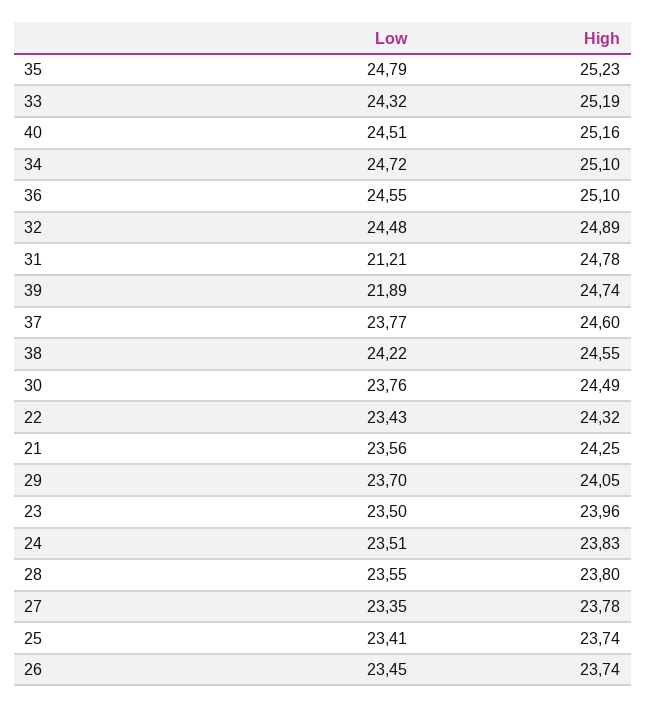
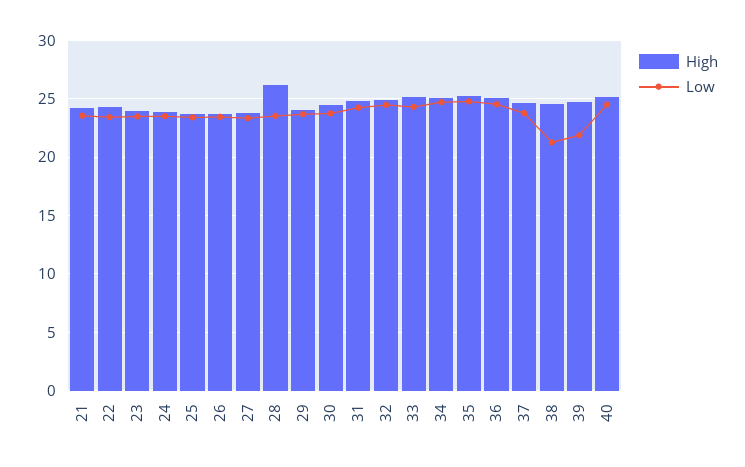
  {
    "Low": {
      "35": 24.79,
      "33": 24.32,
      "40": 24.51,
      "34": 24.72,
      "36": 24.55,
      "32": 24.48,
-     "31": 21.21,
+     "31": 24,
      "39": 21.89,
      "37": 23.77,
-     "38": 24.22,
+     "38": 21,
      "30": 23.76,
      "22": 23.43,
      "21": 23.56,
      "29": 23.7,
      "23": 23.5,
      "24": 23.51,
      "28": 23.55,
      "27": 23.35,
      "25": 23.41,
      "26": 23.45
    },
    "High": {
      "35": 25.23,
      "33": 25.19,
      "40": 25.16,
      "34": 25.1,
      "36": 25.1,
      "32": 24.89,
      "31": 24.78,
      "39": 24.74,
      "37": 24.6,
      "38": 24.55,
      "30": 24.49,
      "22": 24.32,
      "21": 24.25,
      "29": 24.05,
      "23": 23.96,
      "24": 23.83,
-     "28": 23.8,
+     "28": 26,
      "27": 23.78,
      "25": 23.74,
      "26": 23.74
    }
  }

